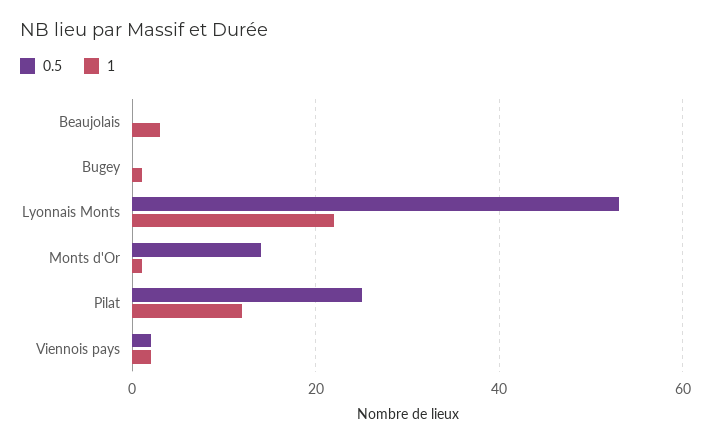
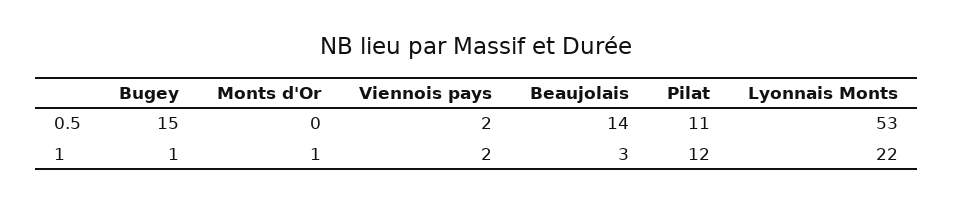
  {
    "0.5": {
-     "Beaujolais": 0,
+     "Beaujolais": 14,
-     "Bugey": 0,
+     "Bugey": 15,
      "Lyonnais Monts": 53,
-     "Monts d'Or": 15,
+     "Monts d'Or": 0,
-     "Pilat": 25,
+     "Pilat": 11,
      "Viennois pays": 2
    },
    "1": {
      "Beaujolais": 3,
      "Bugey": 1,
      "Lyonnais Monts": 22,
      "Monts d'Or": 1,
      "Pilat": 12,
      "Viennois pays": 2
    }
  }

